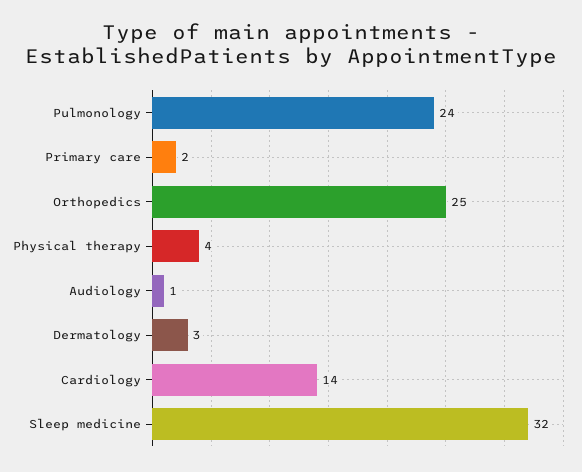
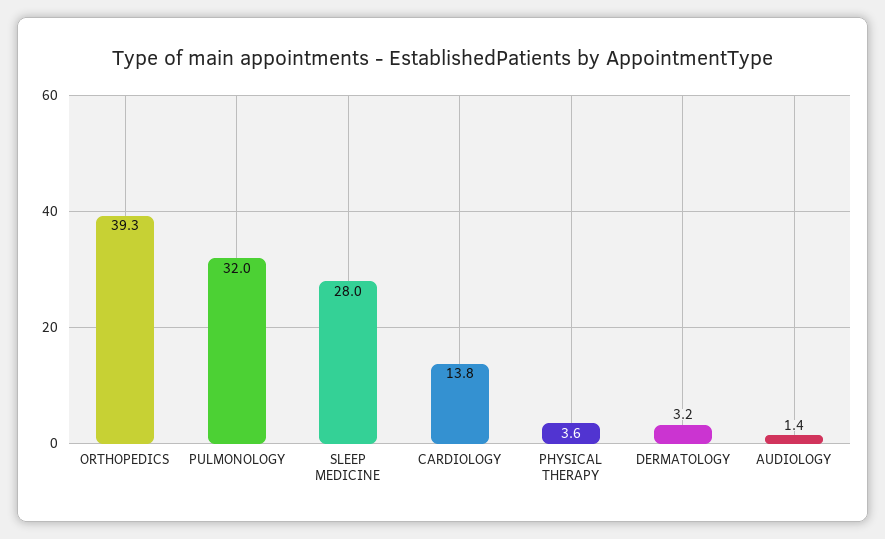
  {
-   "Pulmonology": 24,
+   "Pulmonology": 32,
-   "Primary care": 2,
-   "Orthopedics": 25,
+   "Orthopedics": 39.3,
    "Physical therapy": 3.6,
    "Audiology": 1.4,
    "Dermatology": 3.2,
    "Cardiology": 13.8,
-   "Sleep medicine": 32
+   "Sleep medicine": 28
  }

